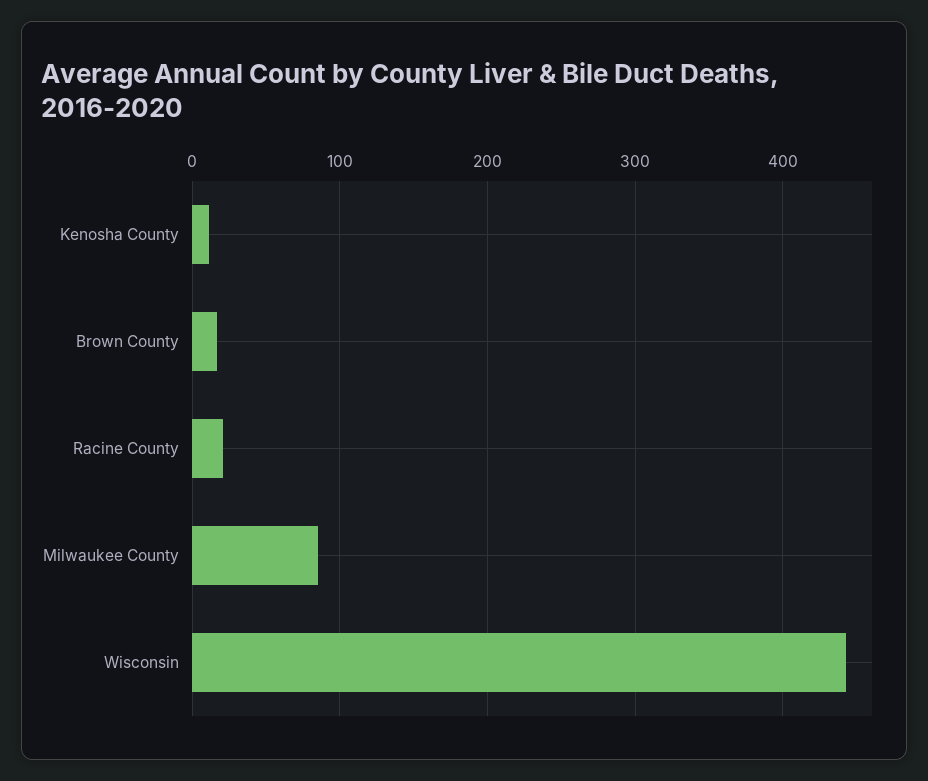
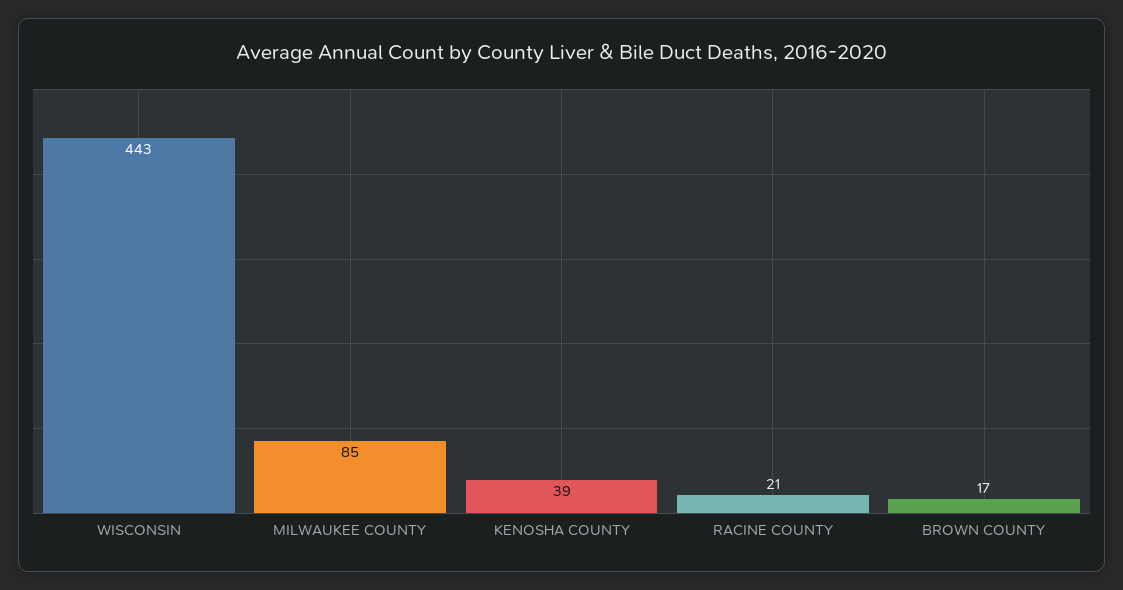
  {
-   "Kenosha County": 10,
+   "Kenosha County": 39,
    "Brown County": 17,
    "Racine County": 21,
    "Milwaukee County": 85,
    "Wisconsin": 443
  }

